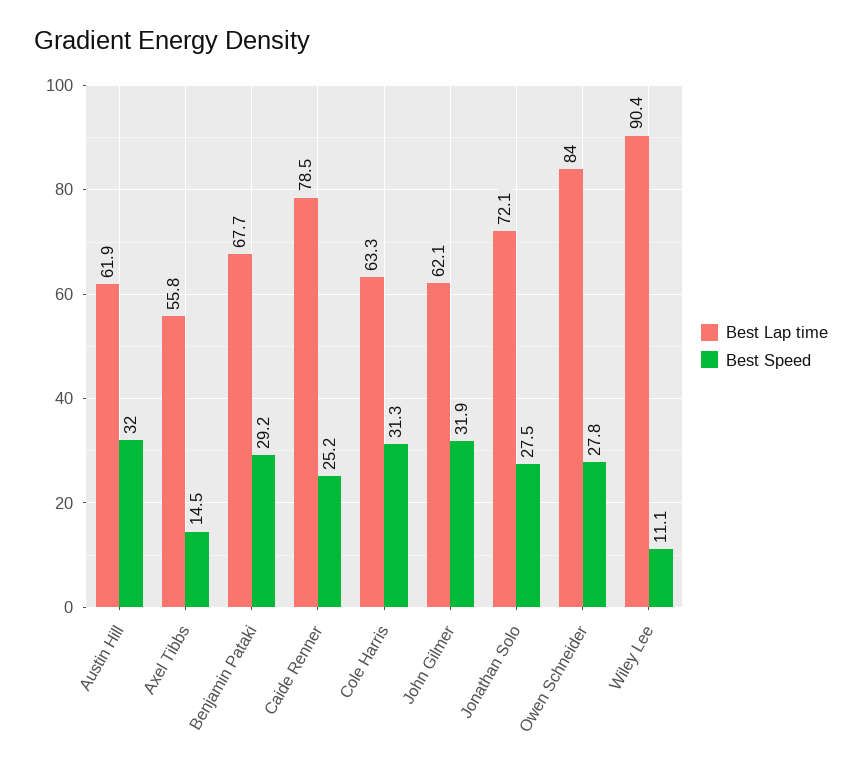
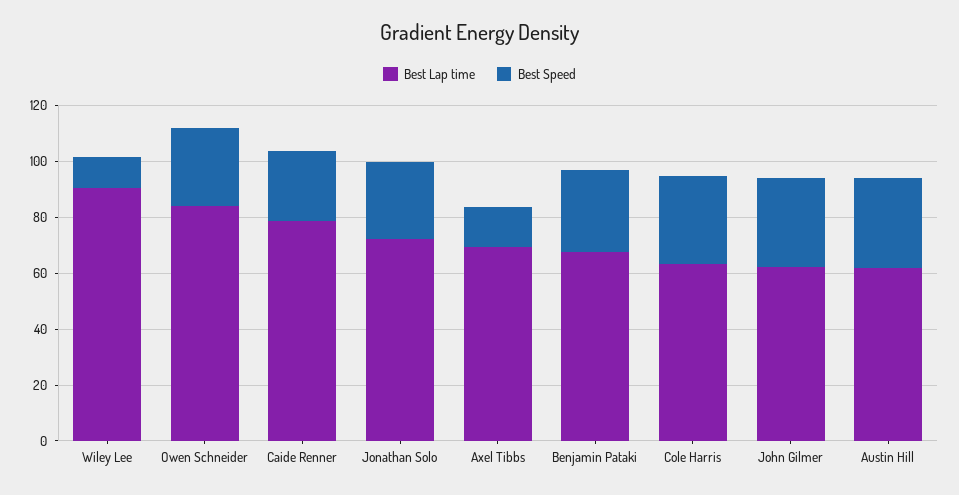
  {
    "Best Lap time": {
      "Austin Hill": 61.9,
-     "Axel Tibbs": 55.8,
+     "Axel Tibbs": 70,
      "Benjamin Pataki": 67.7,
      "Caide Renner": 78.5,
      "Cole Harris": 63.3,
      "John Gilmer": 62.1,
      "Jonathan Solo": 72.1,
      "Owen Schneider": 84,
      "Wiley Lee": 90.4
    },
    "Best Speed": {
      "Austin Hill": 32,
      "Axel Tibbs": 14.5,
      "Benjamin Pataki": 29.2,
      "Caide Renner": 25.2,
      "Cole Harris": 31.3,
      "John Gilmer": 31.9,
      "Jonathan Solo": 27.5,
      "Owen Schneider": 27.8,
      "Wiley Lee": 11.1
    }
  }

